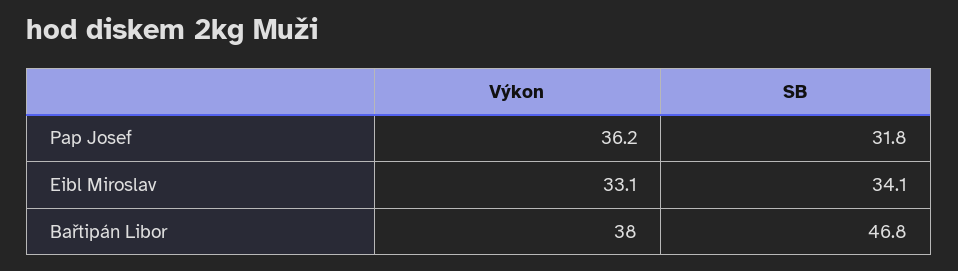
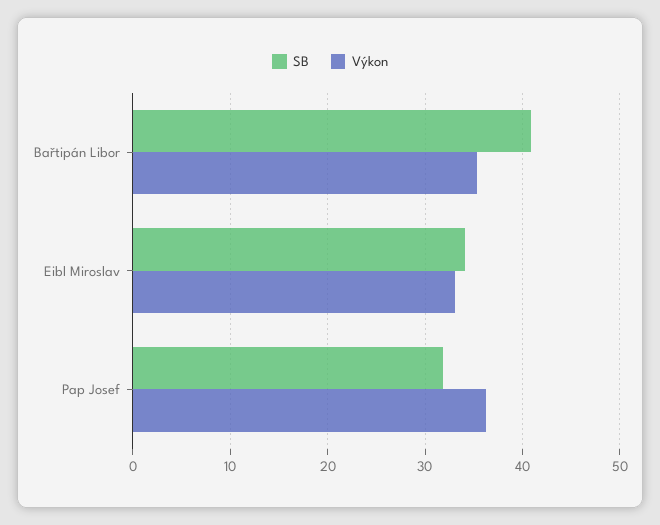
  {
    "Výkon": {
      "Pap Josef": 36.2,
      "Eibl Miroslav": 33.1,
-     "Bařtipán Libor": 38
+     "Bařtipán Libor": 35
    },
    "SB": {
      "Pap Josef": 31.8,
      "Eibl Miroslav": 34.1,
-     "Bařtipán Libor": 46.8
+     "Bařtipán Libor": 41
    }
  }

